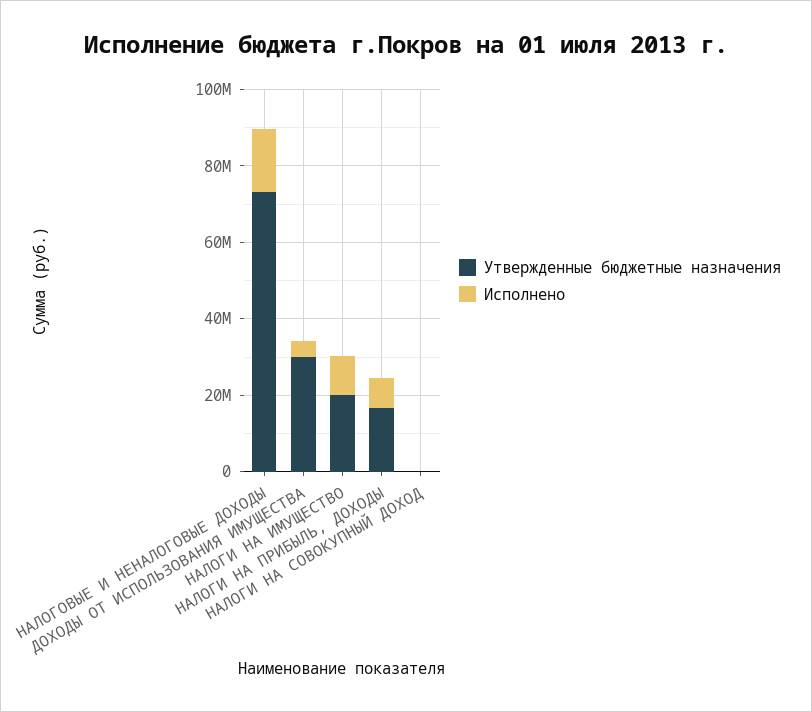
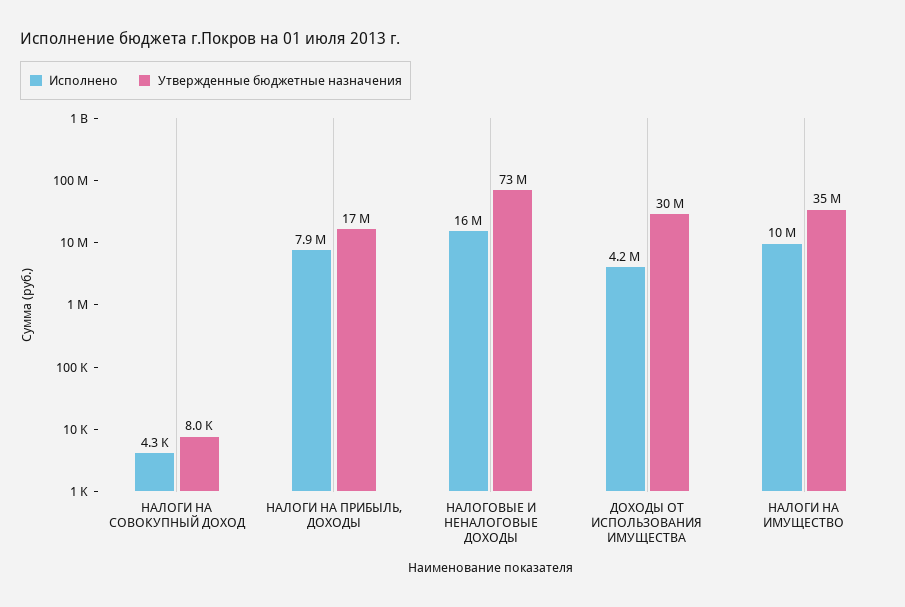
  {
    "Утвержденные бюджетные назначения": {
      "НАЛОГОВЫЕ И НЕНАЛОГОВЫЕ ДОХОДЫ": 73000000,
      "ДОХОДЫ ОТ ИСПОЛЬЗОВАНИЯ ИМУЩЕСТВА": 30000000,
-     "НАЛОГИ НА ИМУЩЕСТВО": 20000000,
+     "НАЛОГИ НА ИМУЩЕСТВО": 35000000,
      "НАЛОГИ НА ПРИБЫЛЬ, ДОХОДЫ": 17000000,
      "НАЛОГИ НА СОВОКУПНЫЙ ДОХОД": 8000
    },
    "Исполнено": {
      "НАЛОГОВЫЕ И НЕНАЛОГОВЫЕ ДОХОДЫ": 16000000,
      "ДОХОДЫ ОТ ИСПОЛЬЗОВАНИЯ ИМУЩЕСТВА": 4200000,
      "НАЛОГИ НА ИМУЩЕСТВО": 10000000,
      "НАЛОГИ НА ПРИБЫЛЬ, ДОХОДЫ": 7900000,
      "НАЛОГИ НА СОВОКУПНЫЙ ДОХОД": 4300
    }
  }

